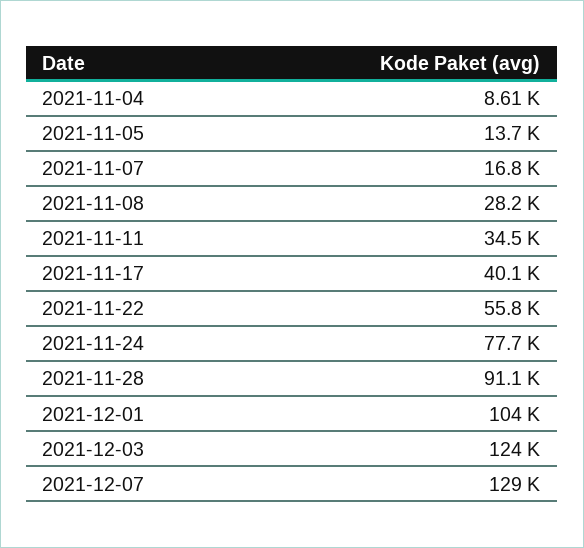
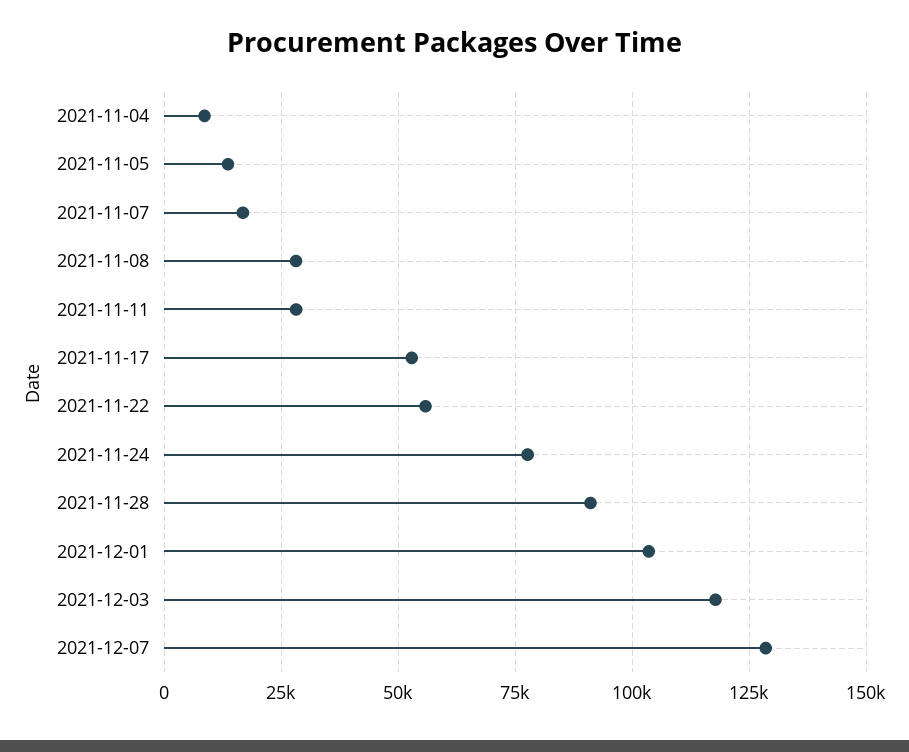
  {
    "2021-11-04": 8610,
    "2021-11-05": 13700,
    "2021-11-07": 16800,
    "2021-11-08": 28200,
-   "2021-11-11": 34500,
+   "2021-11-11": 27500,
-   "2021-11-17": 40100,
+   "2021-11-17": 52500,
    "2021-11-22": 55800,
    "2021-11-24": 77700,
    "2021-11-28": 91100,
    "2021-12-01": 104000,
-   "2021-12-03": 124000,
+   "2021-12-03": 117500,
    "2021-12-07": 129000
  }

